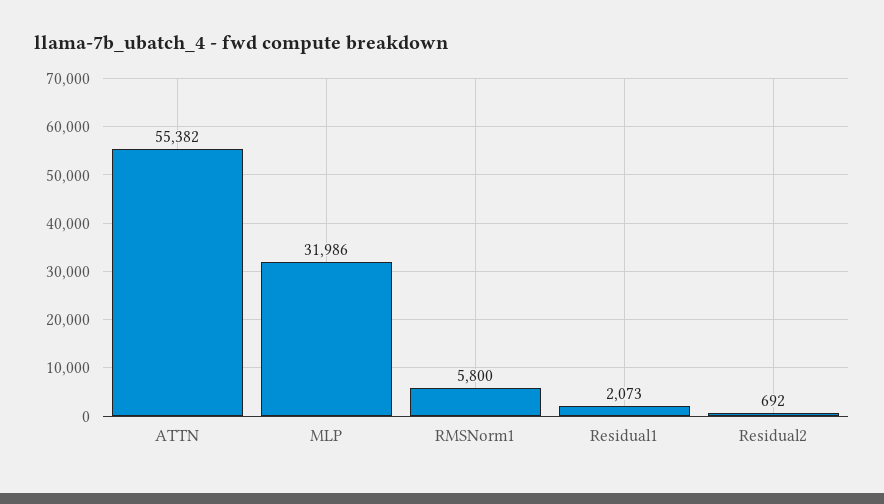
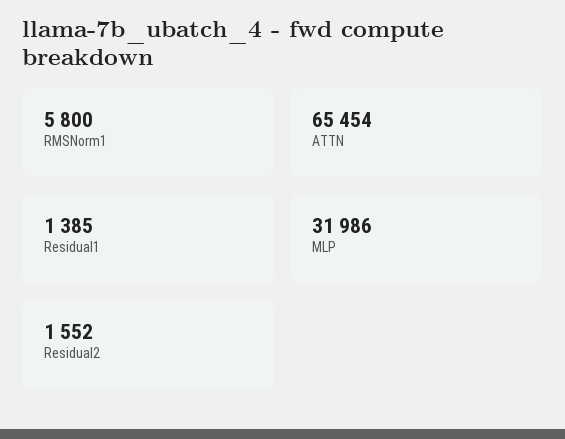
  {
-   "ATTN": 55382,
+   "ATTN": 65454,
    "MLP": 31986,
    "RMSNorm1": 5800,
-   "Residual1": 2073,
+   "Residual1": 1385,
-   "Residual2": 692
+   "Residual2": 1552
  }

